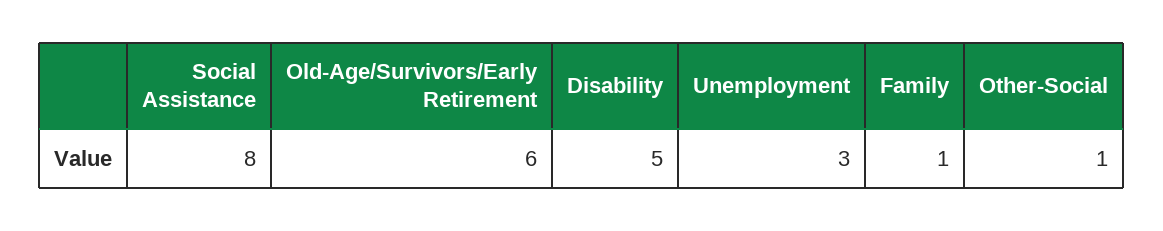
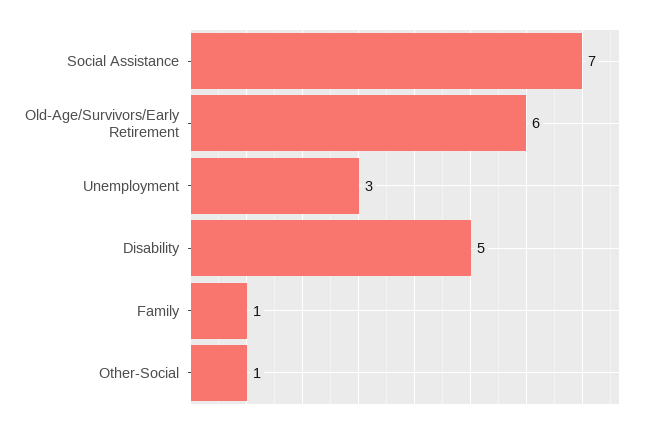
  {
-   "Social Assistance": 8,
+   "Social Assistance": 7,
    "Old-Age/Survivors/Early Retirement": 6,
    "Disability": 5,
    "Unemployment": 3,
    "Family": 1,
    "Other-Social": 1
  }

